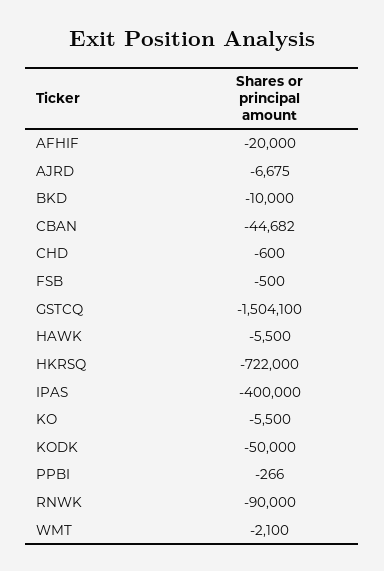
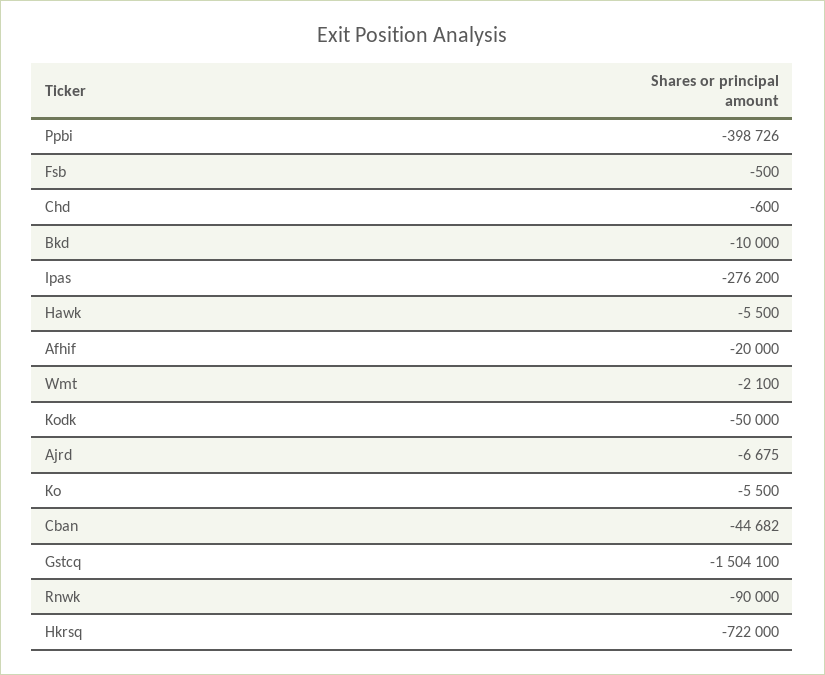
  {
    "AFHIF": -20000,
    "AJRD": -6675,
    "BKD": -10000,
    "CBAN": -44682,
    "CHD": -600,
    "FSB": -500,
    "GSTCQ": -1504100,
    "HAWK": -5500,
    "HKRSQ": -722000,
-   "IPAS": -400000,
+   "IPAS": -276200,
    "KO": -5500,
    "KODK": -50000,
-   "PPBI": -266,
+   "PPBI": -398726,
    "RNWK": -90000,
    "WMT": -2100
  }

